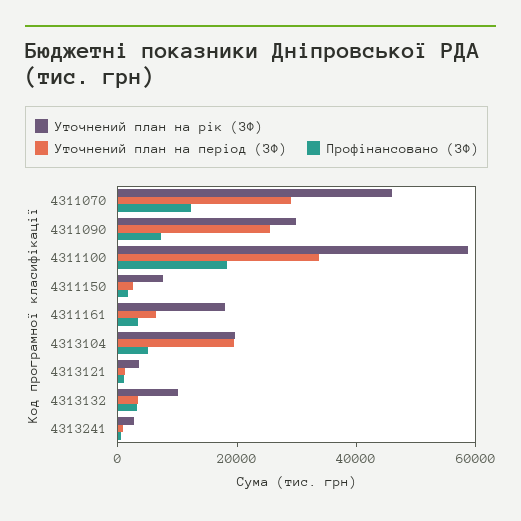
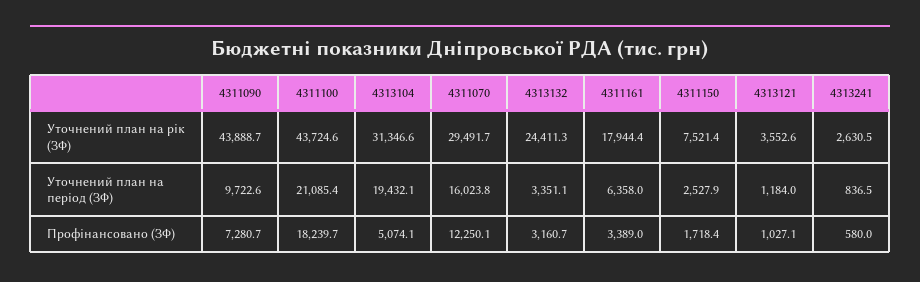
  {
    "Уточнений план на рік (ЗФ)": {
-     "4311070": 45000,
+     "4311070": 29491.7,
-     "4311090": 30000,
+     "4311090": 43888.7,
-     "4311100": 60000,
+     "4311100": 43724.6,
      "4311150": 7521.4,
      "4311161": 17944.4,
-     "4313104": 20000,
+     "4313104": 31346.6,
      "4313121": 3552.6,
-     "4313132": 10000,
+     "4313132": 24411.3,
      "4313241": 2630.5
    },
    "Уточнений план на період (ЗФ)": {
-     "4311070": 30000,
+     "4311070": 16023.8,
-     "4311090": 25000,
+     "4311090": 9722.6,
-     "4311100": 35000,
+     "4311100": 21085.4,
      "4311150": 2527.9,
      "4311161": 6358,
      "4313104": 19432.1,
      "4313121": 1184,
      "4313132": 3351.1,
      "4313241": 836.5
    },
    "Профінансовано (ЗФ)": {
      "4311070": 12250.1,
      "4311090": 7280.7,
      "4311100": 18239.7,
      "4311150": 1718.4,
      "4311161": 3389,
      "4313104": 5074.1,
      "4313121": 1027.1,
      "4313132": 3160.7,
      "4313241": 580
    }
  }

